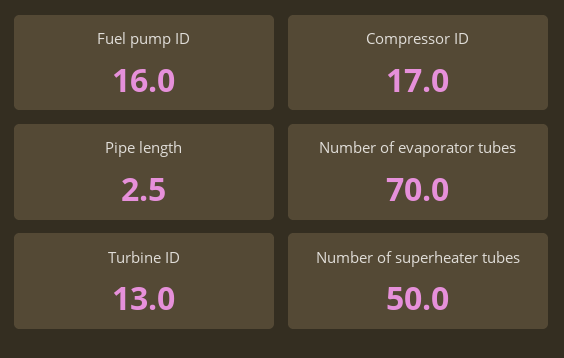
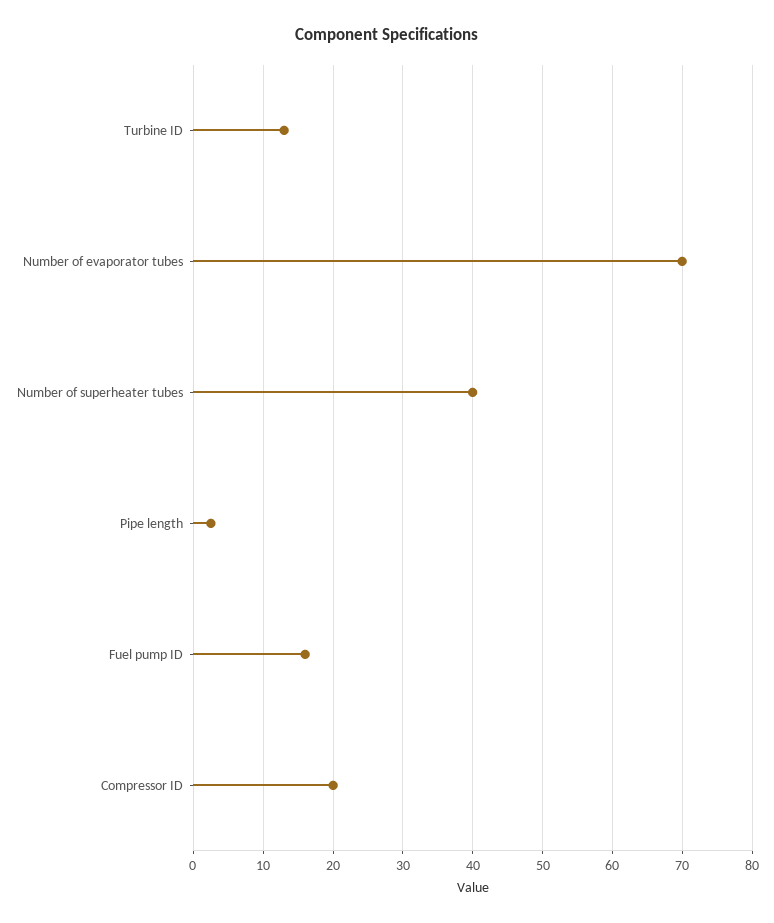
  {
    "Fuel pump ID": 16,
-   "Compressor ID": 17,
+   "Compressor ID": 20,
    "Pipe length": 2.5,
    "Number of evaporator tubes": 70,
    "Turbine ID": 13,
-   "Number of superheater tubes": 50
+   "Number of superheater tubes": 40
  }

